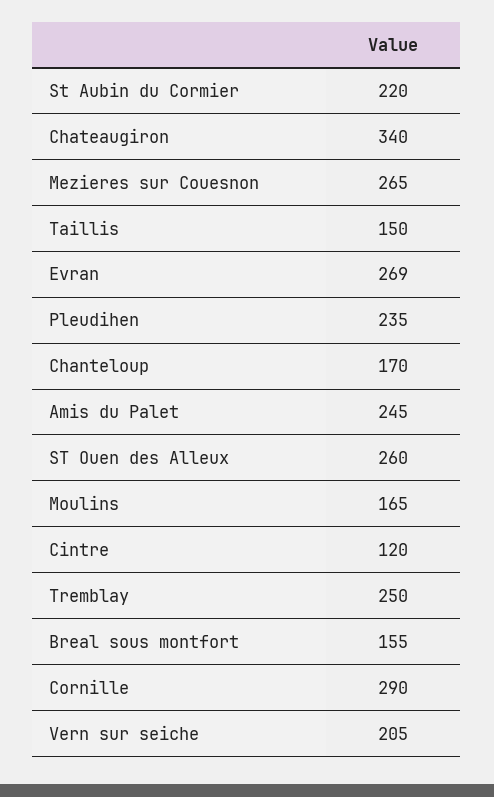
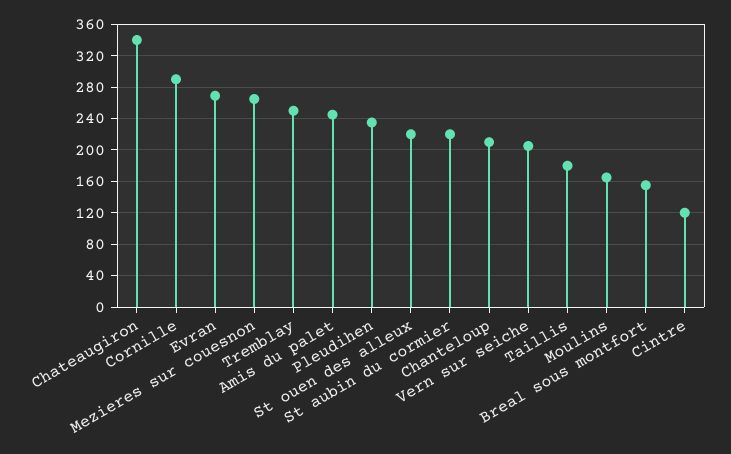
  {
    "St Aubin du Cormier": 220,
    "Chateaugiron": 340,
    "Mezieres sur Couesnon": 265,
-   "Taillis": 150,
+   "Taillis": 180,
    "Evran": 269,
    "Pleudihen": 235,
-   "Chanteloup": 170,
+   "Chanteloup": 210,
    "Amis du Palet": 245,
-   "ST Ouen des Alleux": 260,
+   "ST Ouen des Alleux": 220,
    "Moulins": 165,
    "Cintre": 120,
    "Tremblay": 250,
    "Breal sous montfort": 155,
    "Cornille": 290,
    "Vern sur seiche": 205
  }

